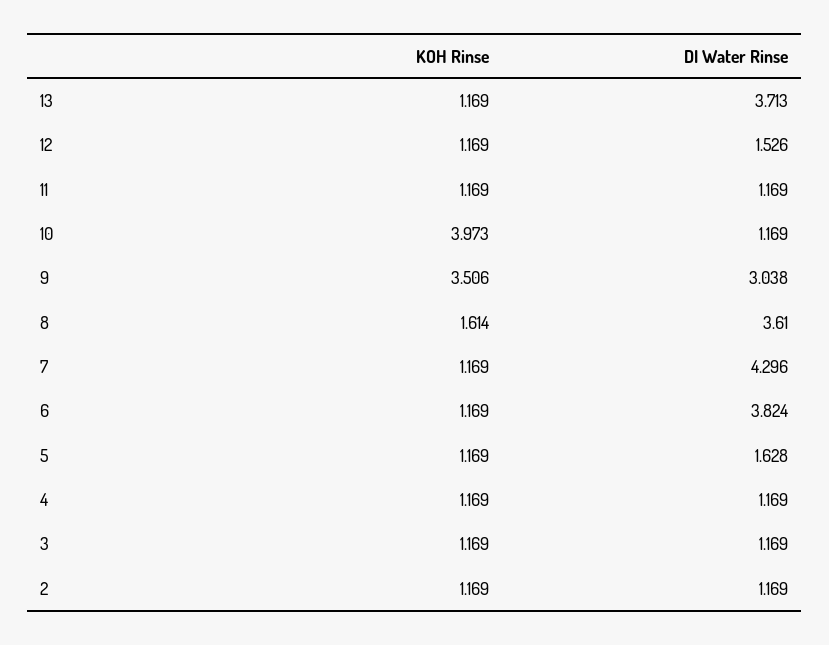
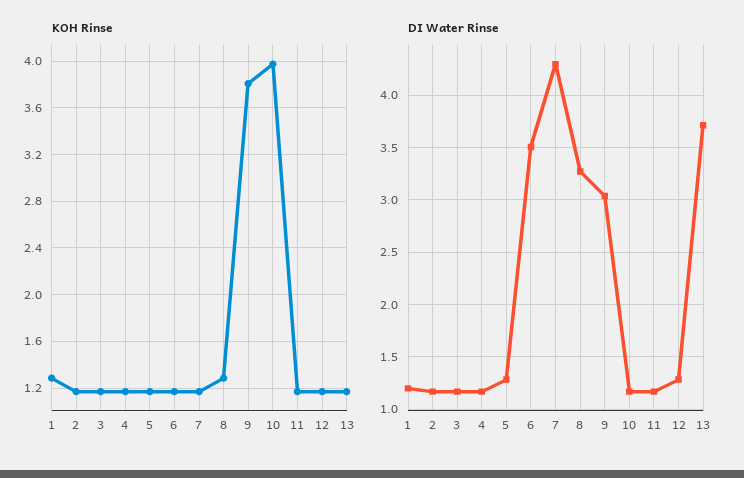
  {
    "KOH Rinse": {
      "13": 1.169,
      "12": 1.169,
      "11": 1.169,
      "10": 3.973,
-     "9": 3.506,
+     "9": 3.8,
-     "8": 1.614,
+     "8": 1.3,
      "7": 1.169,
      "6": 1.169,
      "5": 1.169,
      "4": 1.169,
      "3": 1.169,
-     "2": 1.169
+     "2": 1.169,
+     "1": 1.3
    },
    "DI Water Rinse": {
      "13": 3.713,
-     "12": 1.526,
+     "12": 1.3,
      "11": 1.169,
      "10": 1.169,
      "9": 3.038,
-     "8": 3.61,
+     "8": 3.3,
      "7": 4.296,
-     "6": 3.824,
+     "6": 3.5,
-     "5": 1.628,
+     "5": 1.3,
      "4": 1.169,
      "3": 1.169,
-     "2": 1.169
+     "2": 1.169,
+     "1": 1.2
    }
  }

